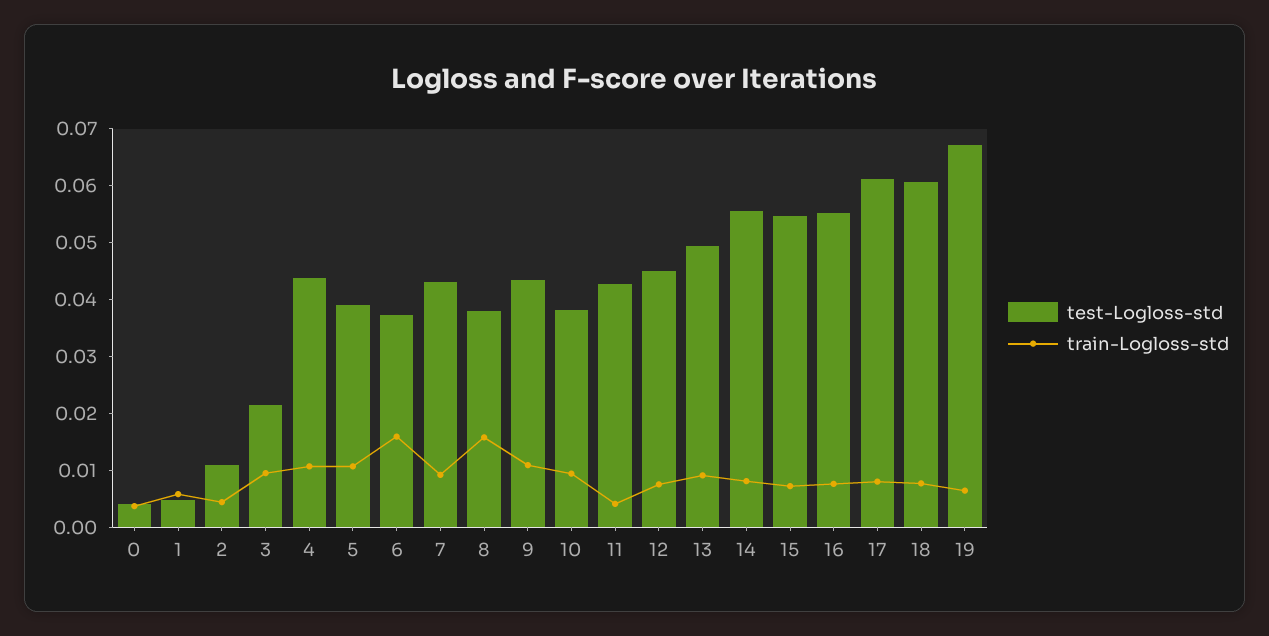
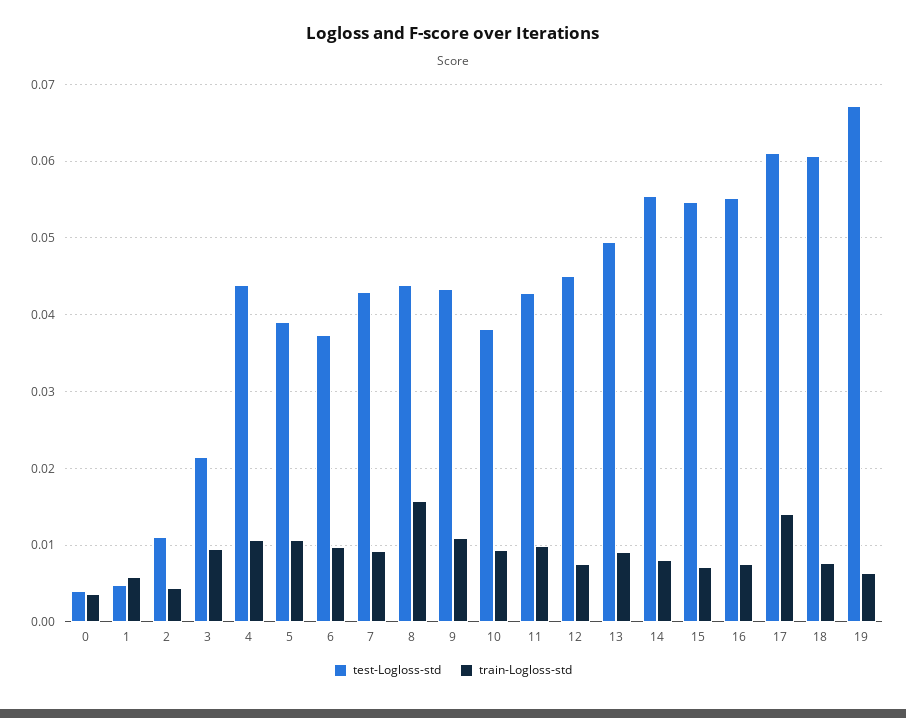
  {
    "test-Logloss-std": {
      "0": 0.004,
      "1": 0.005,
      "2": 0.011,
      "3": 0.022,
      "4": 0.044,
      "5": 0.039,
      "6": 0.037,
      "7": 0.043,
-     "8": 0.038,
+     "8": 0.044,
      "9": 0.043,
      "10": 0.038,
      "11": 0.043,
      "12": 0.045,
      "13": 0.049,
      "14": 0.056,
      "15": 0.055,
      "16": 0.055,
      "17": 0.061,
      "18": 0.061,
      "19": 0.067
    },
    "train-Logloss-std": {
      "0": 0.004,
      "1": 0.006,
      "2": 0.004,
      "3": 0.01,
      "4": 0.011,
      "5": 0.011,
-     "6": 0.016,
+     "6": 0.01,
      "7": 0.009,
      "8": 0.016,
      "9": 0.011,
      "10": 0.009,
-     "11": 0.004,
+     "11": 0.01,
      "12": 0.008,
      "13": 0.009,
      "14": 0.008,
      "15": 0.007,
      "16": 0.008,
-     "17": 0.008,
+     "17": 0.014,
      "18": 0.008,
      "19": 0.006
    }
  }

